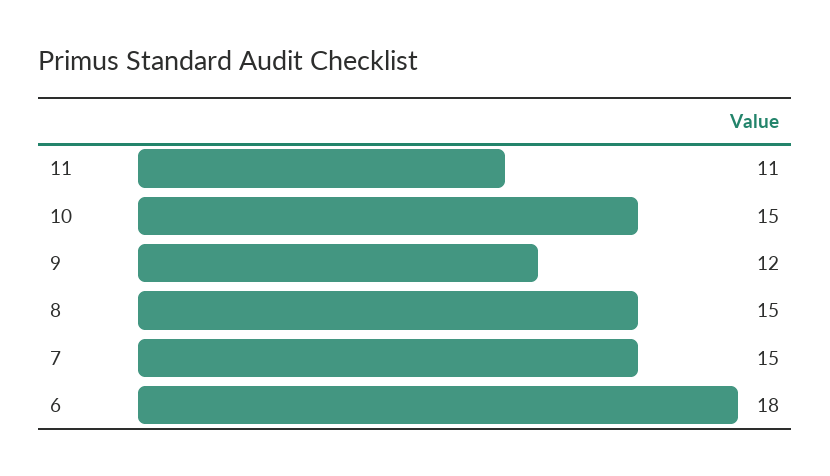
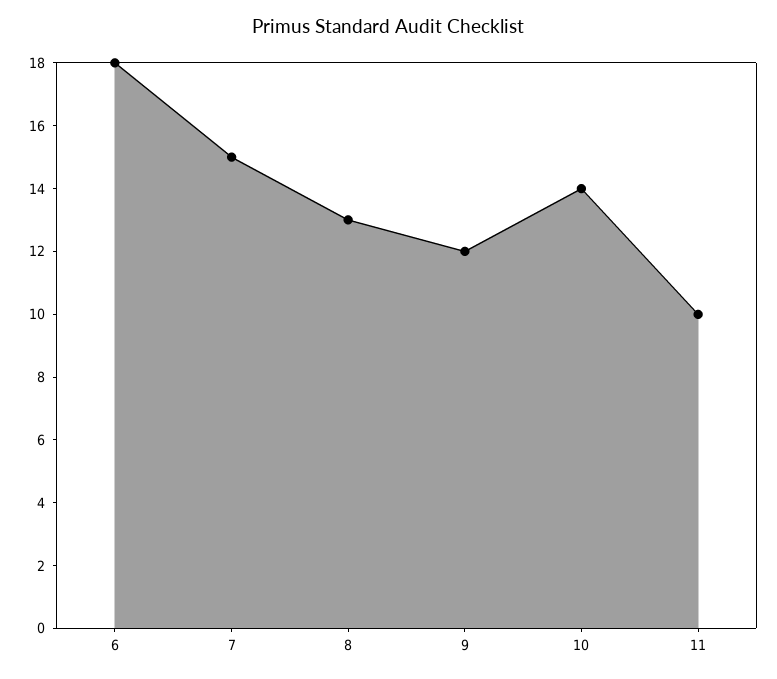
  {
-   "11": 11,
+   "11": 10,
-   "10": 15,
+   "10": 14,
    "9": 12,
-   "8": 15,
+   "8": 13,
    "7": 15,
    "6": 18
  }

